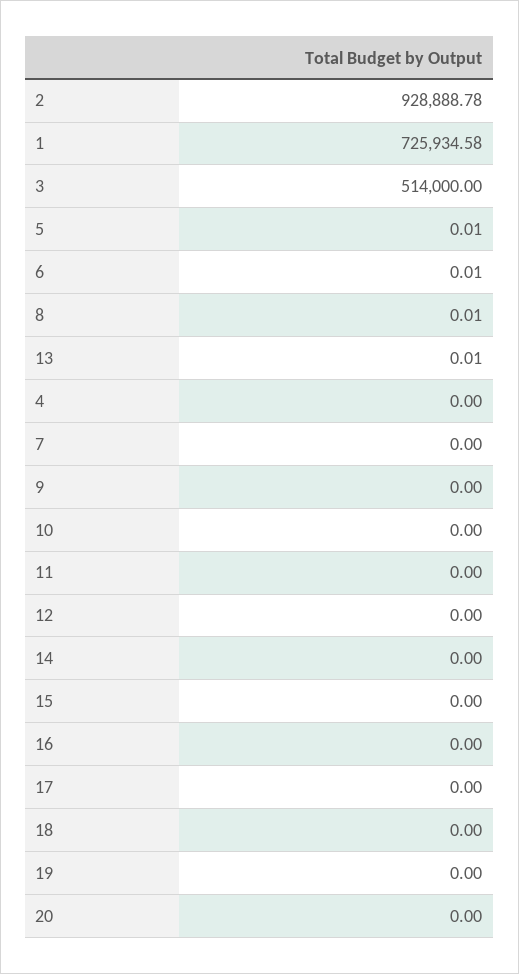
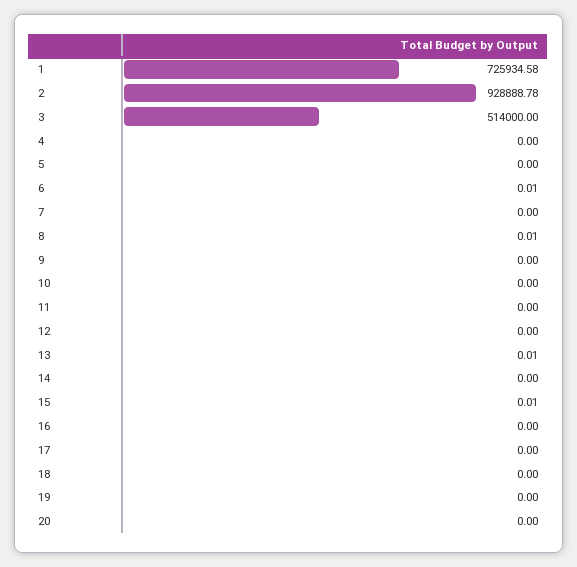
  {
    "2": 928888.78,
    "1": 725934.58,
    "3": 514000,
-   "5": 0.01,
+   "5": 0,
    "6": 0.01,
    "8": 0.01,
    "13": 0.01,
    "4": 0,
    "7": 0,
    "9": 0,
    "10": 0,
    "11": 0,
    "12": 0,
    "14": 0,
-   "15": 0,
+   "15": 0.01,
    "16": 0,
    "17": 0,
    "18": 0,
    "19": 0,
    "20": 0
  }

